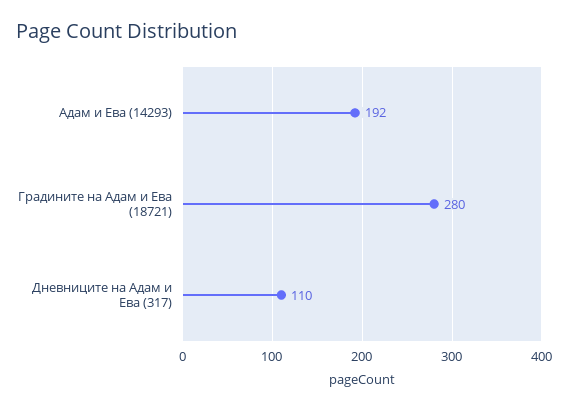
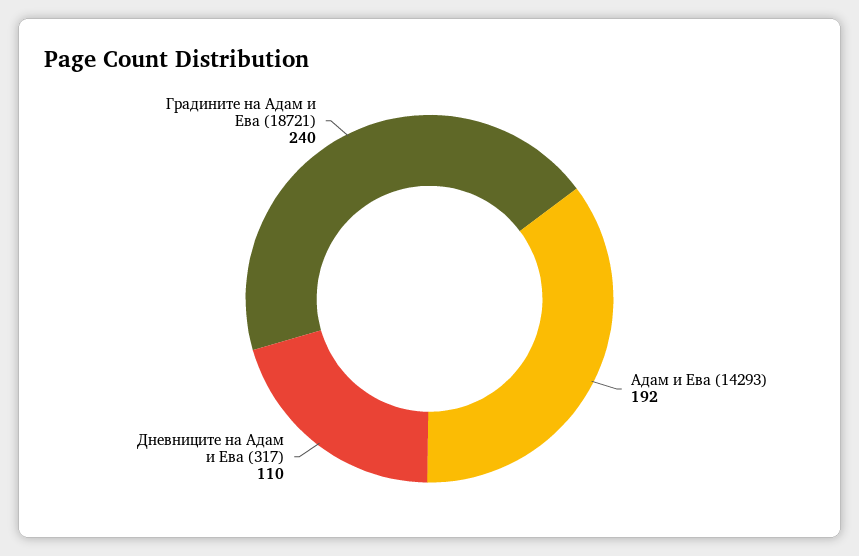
  {
    "Адам и Ева (14293)": 192,
-   "Градините на Адам и Ева (18721)": 280,
+   "Градините на Адам и Ева (18721)": 240,
    "Дневниците на Адам и Ева (317)": 110
  }

